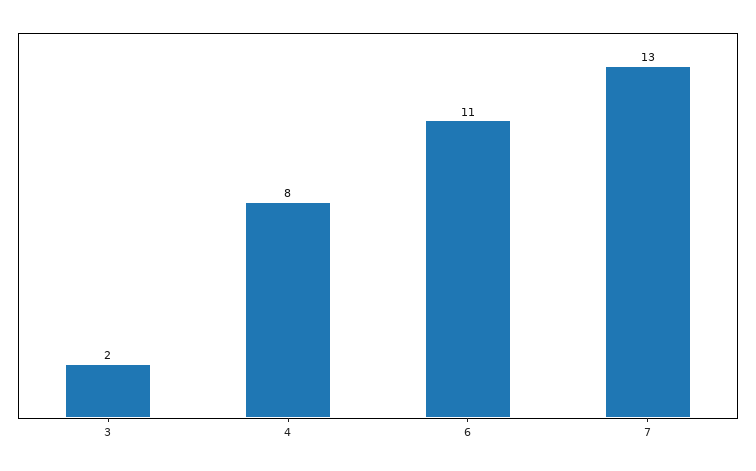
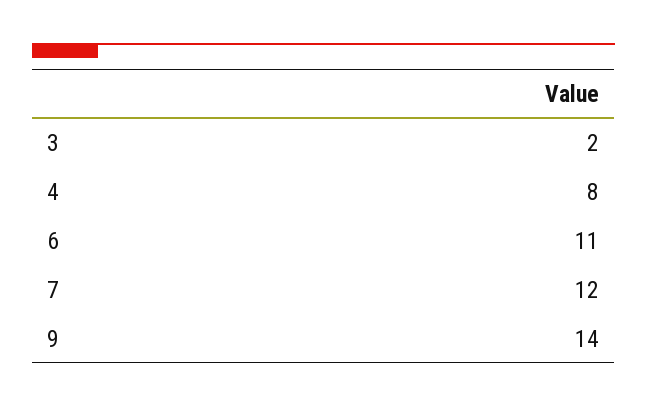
  {
    "3": 2,
    "4": 8,
    "6": 11,
-   "7": 13
+   "7": 12,
+   "9": 14
  }

